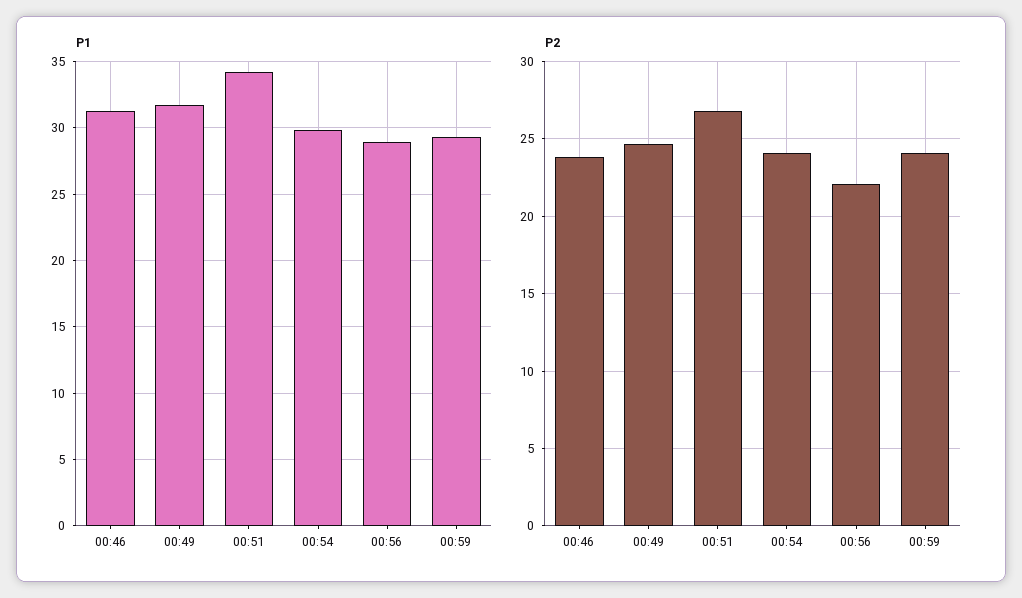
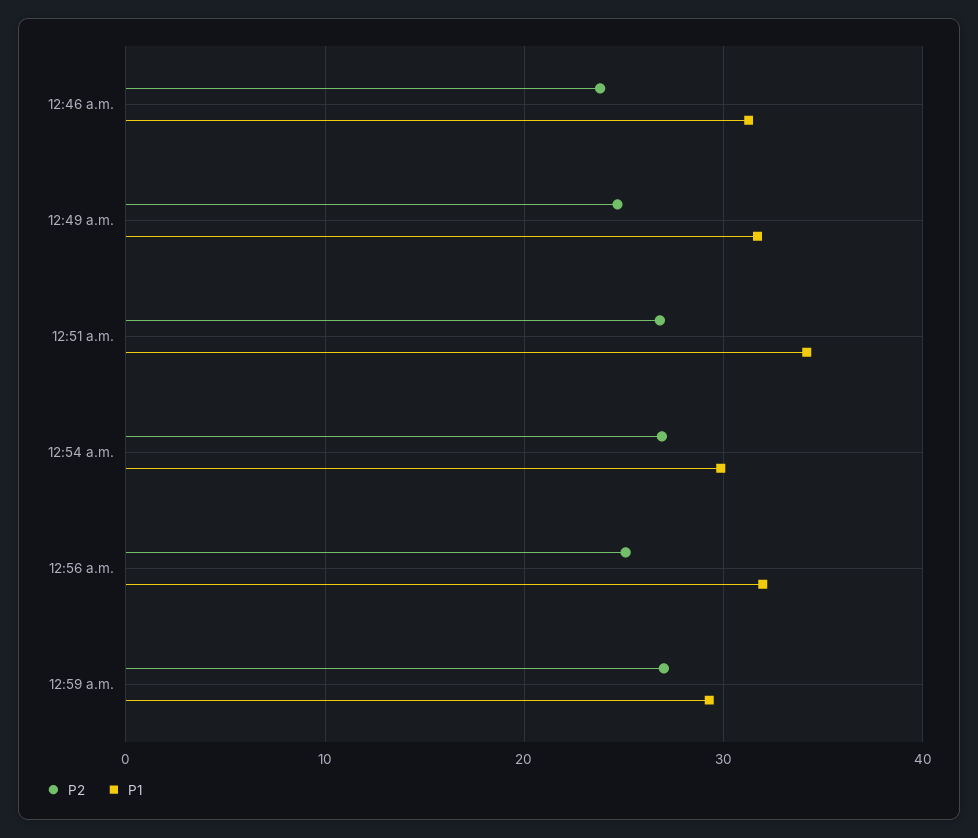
  {
    "P1": {
      "00:46": 31.5,
      "00:49": 31.5,
      "00:51": 34,
      "00:54": 30,
-     "00:56": 29,
+     "00:56": 32,
      "00:59": 29.5
    },
    "P2": {
      "00:46": 24,
      "00:49": 24.5,
      "00:51": 27,
-     "00:54": 24,
+     "00:54": 27,
-     "00:56": 22,
+     "00:56": 25,
-     "00:59": 24
+     "00:59": 27
    }
  }

